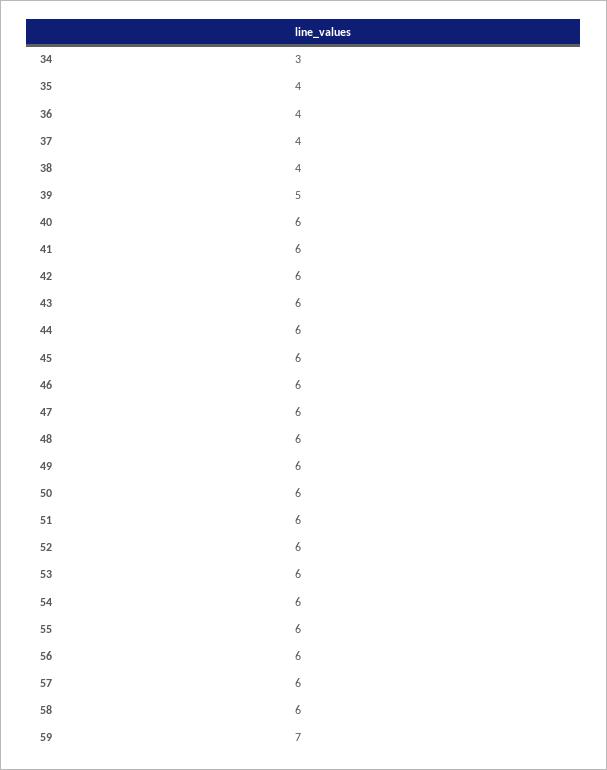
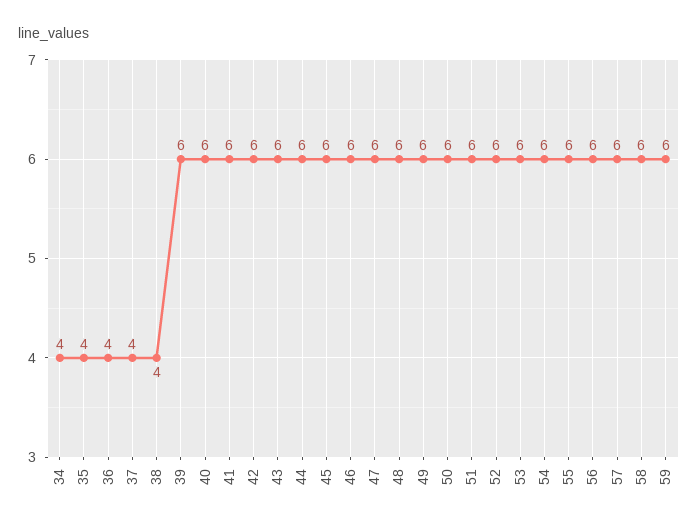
  {
-   "34": 3,
+   "34": 4,
    "35": 4,
    "36": 4,
    "37": 4,
    "38": 4,
-   "39": 5,
+   "39": 6,
    "40": 6,
    "41": 6,
    "42": 6,
    "43": 6,
    "44": 6,
    "45": 6,
    "46": 6,
    "47": 6,
    "48": 6,
    "49": 6,
    "50": 6,
    "51": 6,
    "52": 6,
    "53": 6,
    "54": 6,
    "55": 6,
    "56": 6,
    "57": 6,
    "58": 6,
-   "59": 7
+   "59": 6
  }

